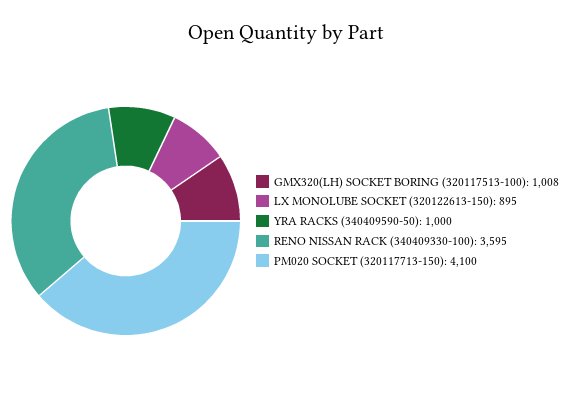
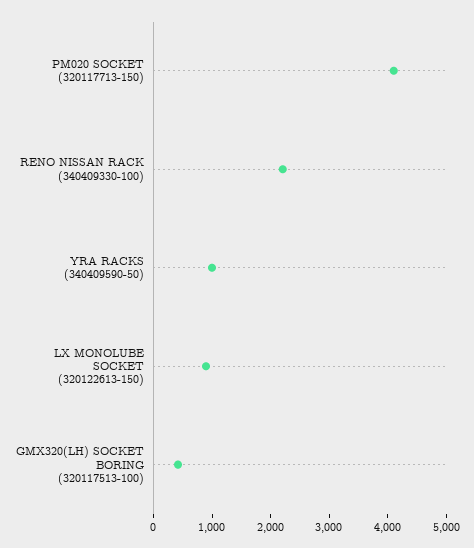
  {
-   "GMX320(LH) SOCKET BORING (320117513-100)": 1008,
+   "GMX320(LH) SOCKET BORING (320117513-100)": 400,
    "LX MONOLUBE SOCKET (320122613-150)": 895,
    "YRA RACKS (340409590-50)": 1000,
-   "RENO NISSAN RACK (340409330-100)": 3595,
+   "RENO NISSAN RACK (340409330-100)": 2200,
    "PM020 SOCKET (320117713-150)": 4100
  }

